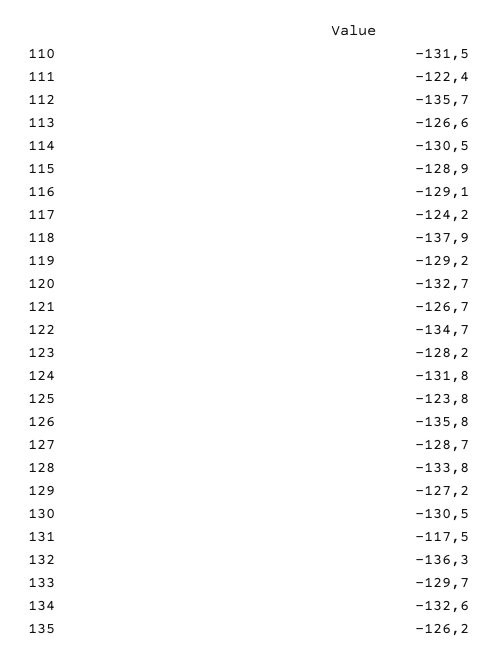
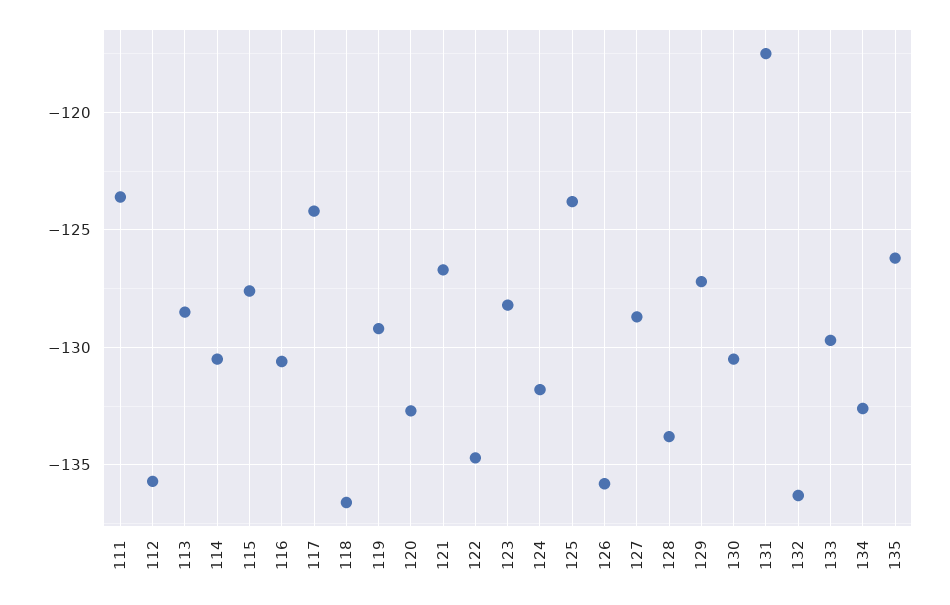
  {
-   "110": -131.5,
-   "111": -122.4,
+   "111": -123.5,
    "112": -135.7,
-   "113": -126.6,
+   "113": -128.5,
    "114": -130.5,
-   "115": -128.9,
+   "115": -127.5,
-   "116": -129.1,
+   "116": -130.5,
    "117": -124.2,
-   "118": -137.9,
+   "118": -136.5,
    "119": -129.2,
    "120": -132.7,
    "121": -126.7,
    "122": -134.7,
    "123": -128.2,
    "124": -131.8,
    "125": -123.8,
    "126": -135.8,
    "127": -128.7,
    "128": -133.8,
    "129": -127.2,
    "130": -130.5,
    "131": -117.5,
    "132": -136.3,
    "133": -129.7,
    "134": -132.6,
    "135": -126.2
  }

